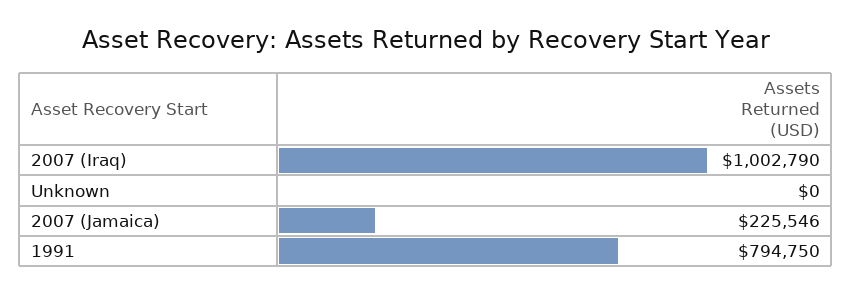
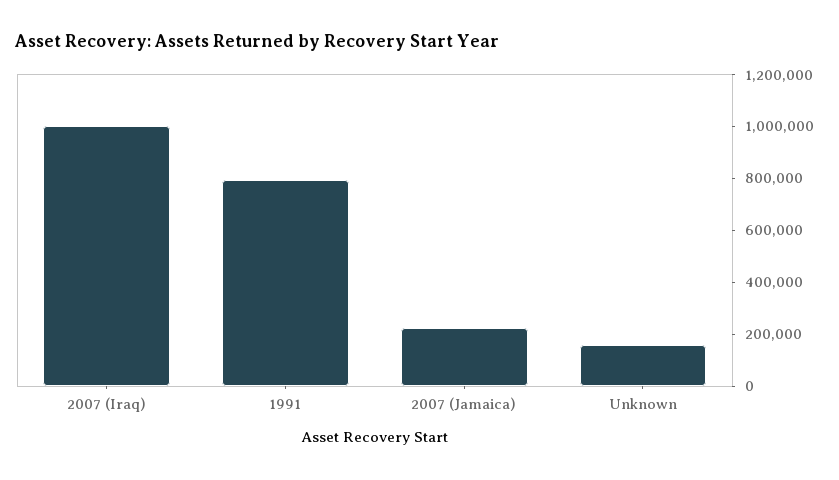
  {
    "2007 (Iraq)": 1002790,
-   "Unknown": 0,
+   "Unknown": 150000,
    "2007 (Jamaica)": 225546,
    "1991": 794750
  }

